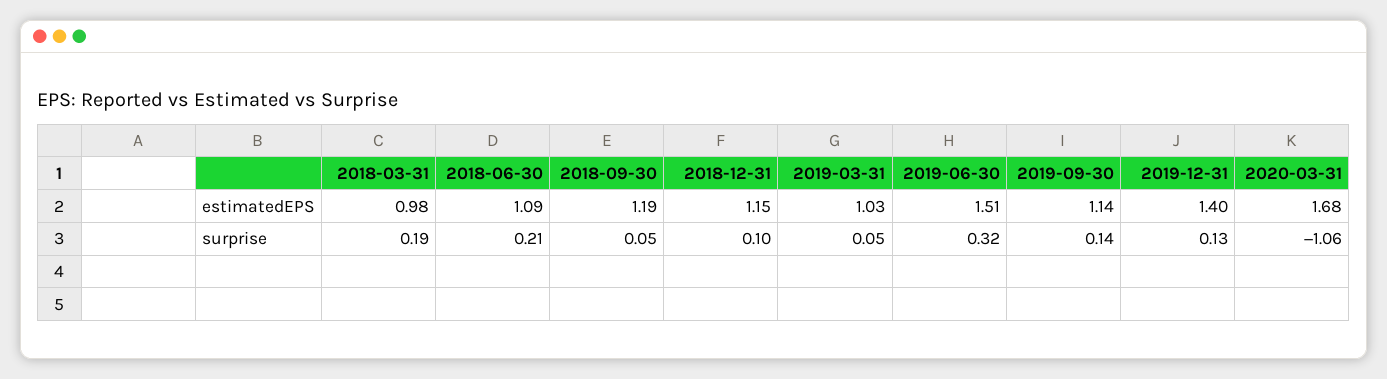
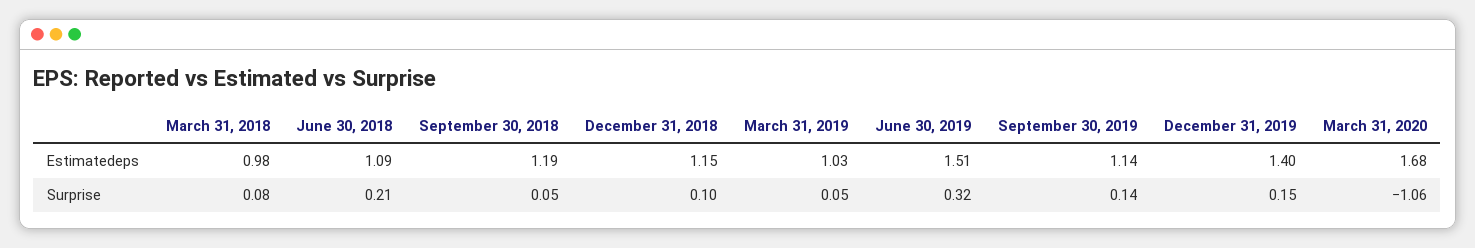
  {
    "2018-03-31": {
      "estimatedEPS": 0.98,
-     "surprise": 0.19
+     "surprise": 0.08
    },
    "2018-06-30": {
      "estimatedEPS": 1.09,
      "surprise": 0.21
    },
    "2018-09-30": {
      "estimatedEPS": 1.19,
      "surprise": 0.05
    },
    "2018-12-31": {
      "estimatedEPS": 1.15,
      "surprise": 0.1
    },
    "2019-03-31": {
      "estimatedEPS": 1.03,
      "surprise": 0.05
    },
    "2019-06-30": {
      "estimatedEPS": 1.51,
      "surprise": 0.32
    },
    "2019-09-30": {
      "estimatedEPS": 1.14,
      "surprise": 0.14
    },
    "2019-12-31": {
      "estimatedEPS": 1.4,
-     "surprise": 0.13
+     "surprise": 0.15
    },
    "2020-03-31": {
      "estimatedEPS": 1.68,
      "surprise": -1.06
    }
  }

